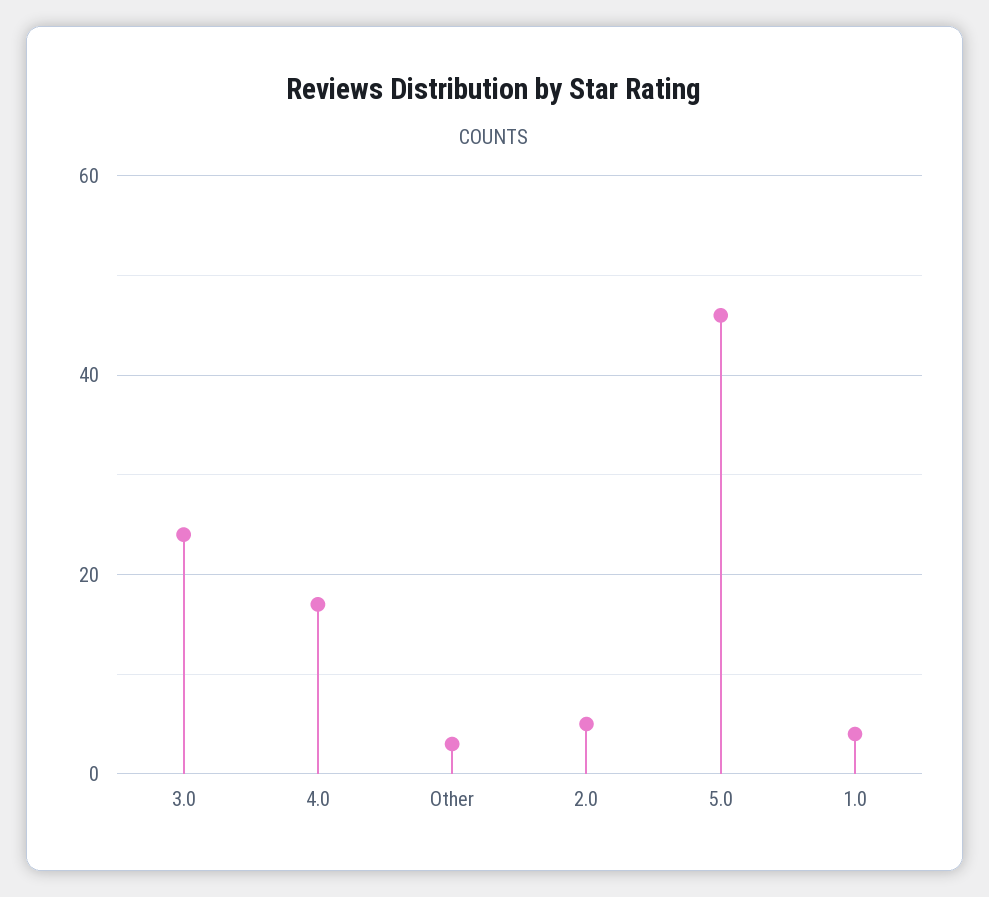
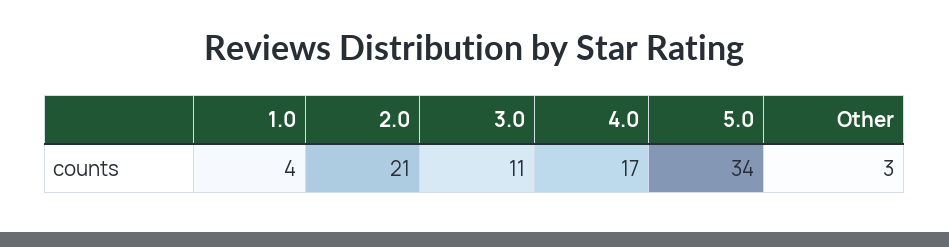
  {
-   "3.0": 25,
+   "3.0": 11,
    "4.0": 17,
    "Other": 3,
-   "2.0": 5,
+   "2.0": 21,
-   "5.0": 45,
+   "5.0": 34,
    "1.0": 4
  }

